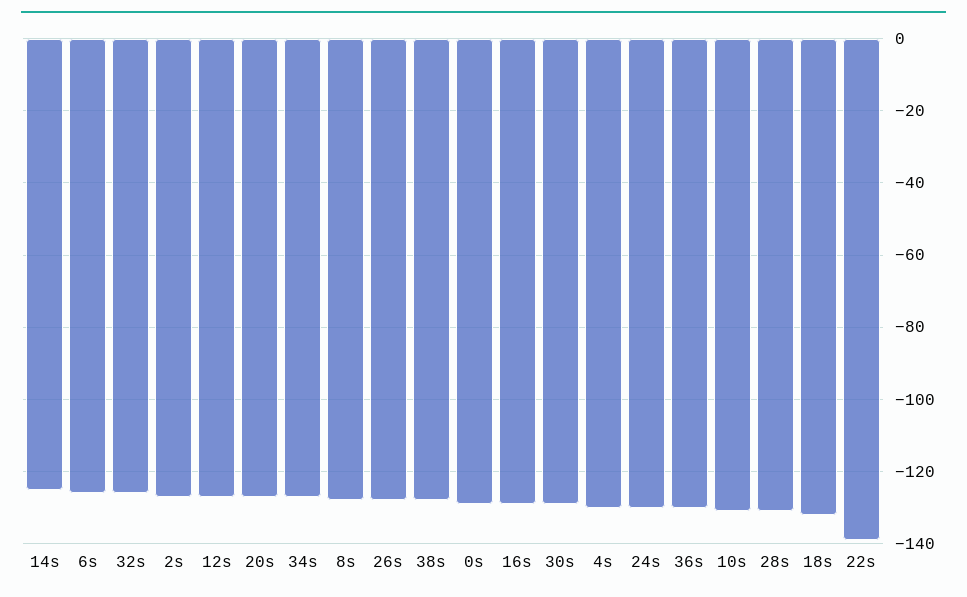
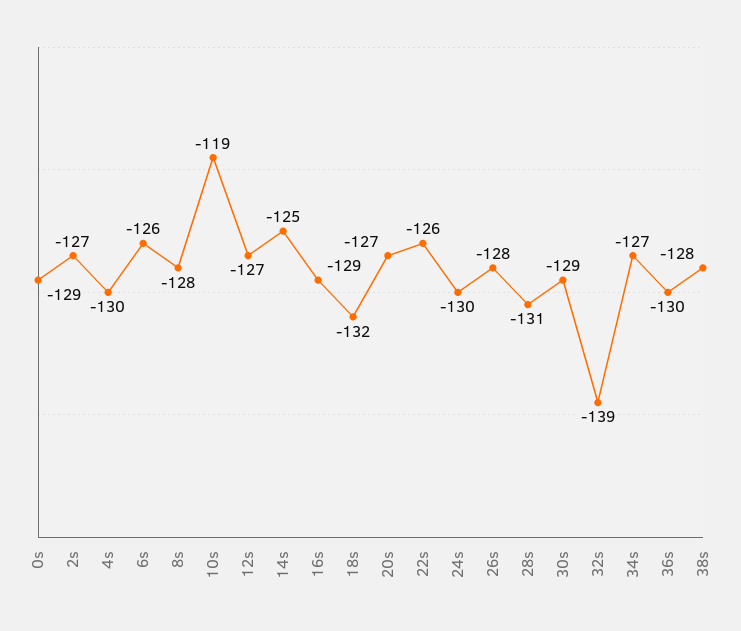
  {
    "14s": -125,
    "6s": -126,
-   "32s": -125,
+   "32s": -139,
    "2s": -127,
    "12s": -127,
    "20s": -127,
    "34s": -127,
    "8s": -128,
    "26s": -128,
    "38s": -128,
    "0s": -129,
    "16s": -129,
    "30s": -129,
    "4s": -130,
    "24s": -130,
    "36s": -130,
-   "10s": -130,
+   "10s": -119,
    "28s": -131,
    "18s": -132,
-   "22s": -140
+   "22s": -126
  }

